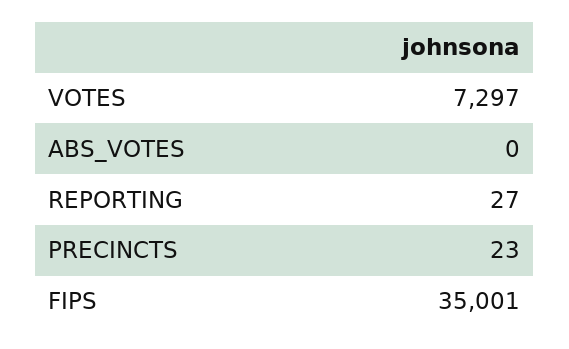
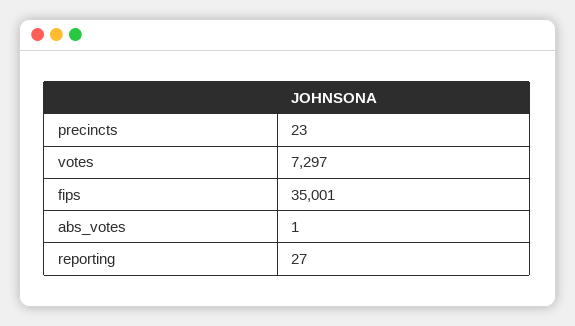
  {
    "VOTES": 7297,
-   "ABS_VOTES": 0,
+   "ABS_VOTES": 1,
    "REPORTING": 27,
    "PRECINCTS": 23,
    "FIPS": 35001
  }

